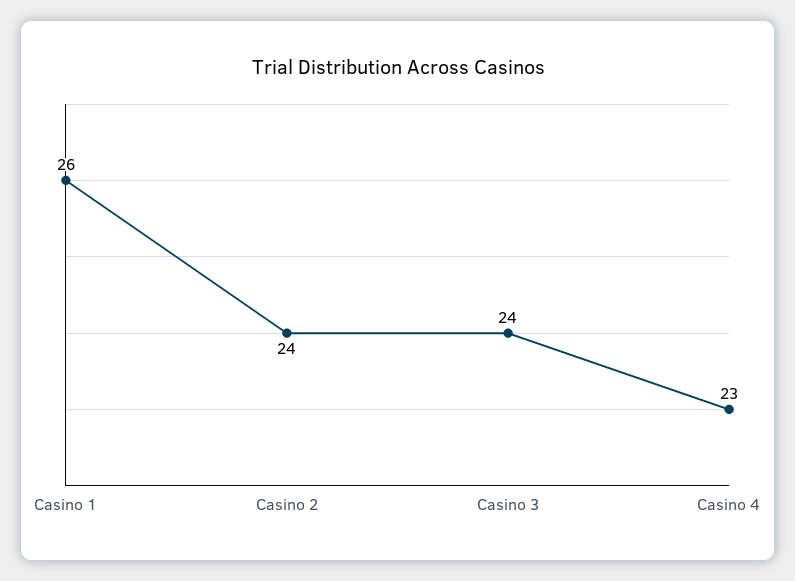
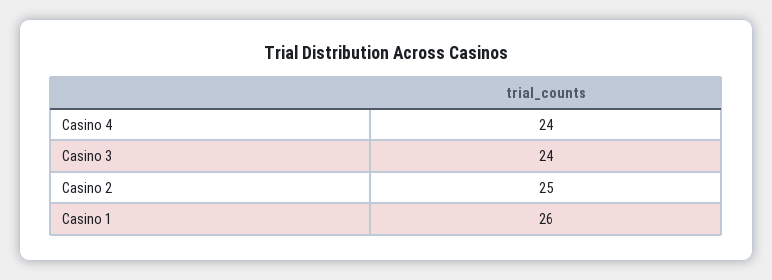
  {
    "Casino 1": 26,
-   "Casino 2": 24,
+   "Casino 2": 25,
    "Casino 3": 24,
-   "Casino 4": 23
+   "Casino 4": 24
  }

